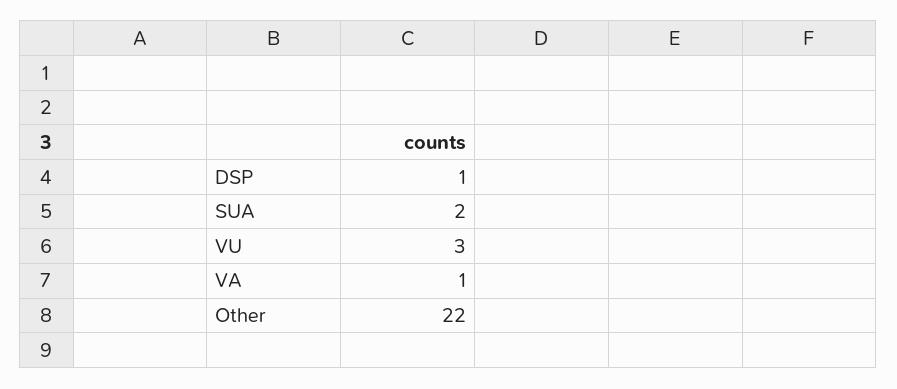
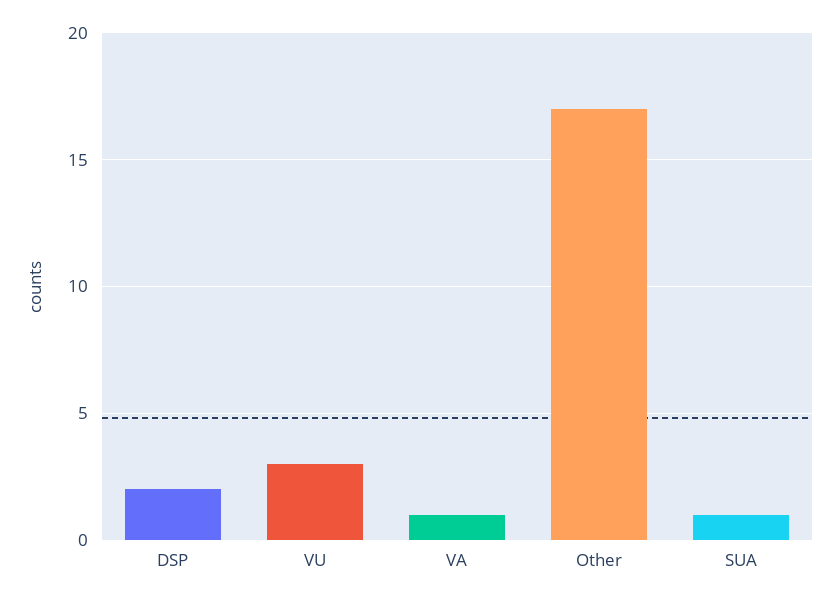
  {
-   "DSP": 1,
+   "DSP": 2,
-   "SUA": 2,
+   "SUA": 1,
    "VU": 3,
    "VA": 1,
-   "Other": 22
+   "Other": 17
  }

